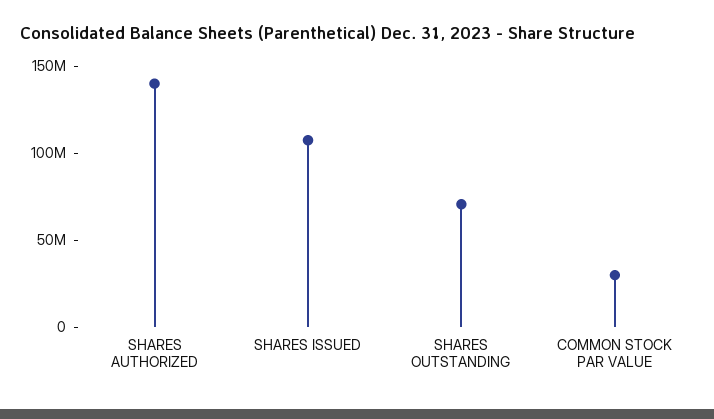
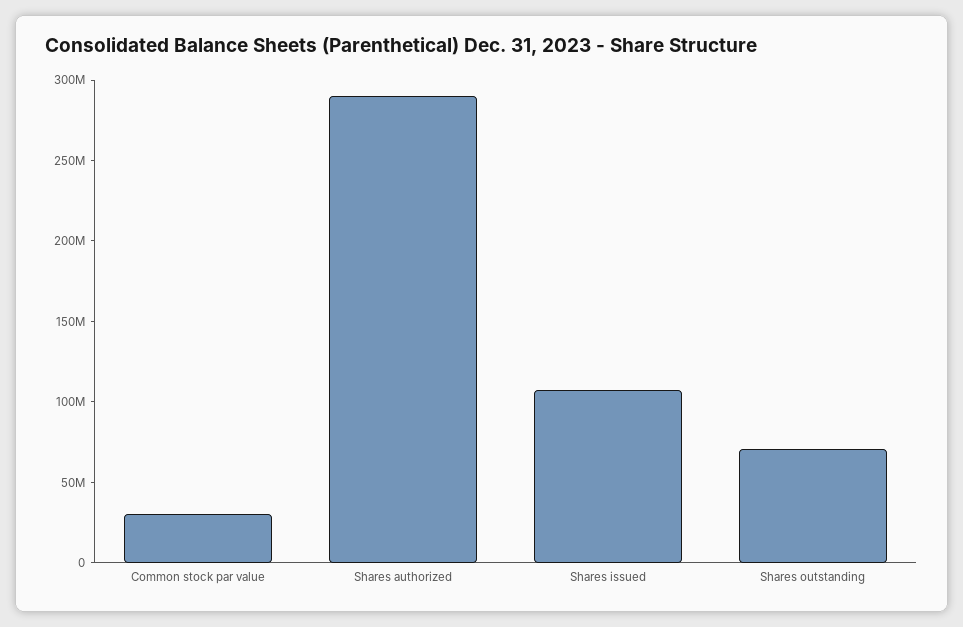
  {
-   "SHARES AUTHORIZED": 140000000,
+   "SHARES AUTHORIZED": 290000000,
    "SHARES ISSUED": 110000000,
    "SHARES OUTSTANDING": 70000000,
    "COMMON STOCK PAR VALUE": 30000000
  }

